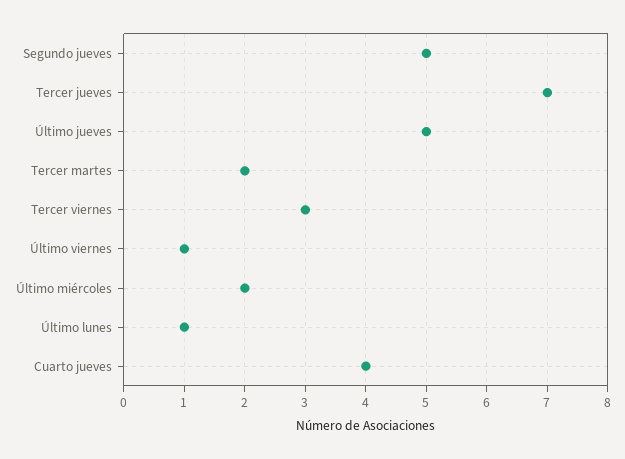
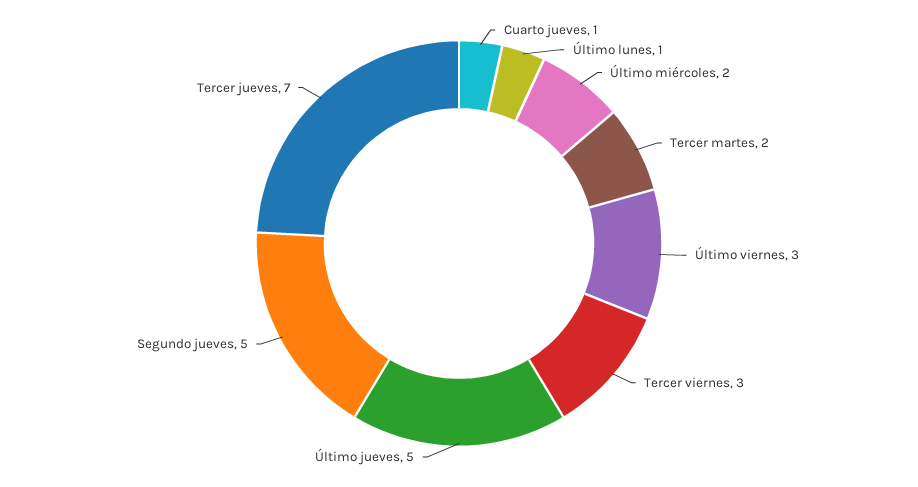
  {
    "Segundo jueves": 5,
    "Tercer jueves": 7,
    "Último jueves": 5,
    "Tercer martes": 2,
    "Tercer viernes": 3,
-   "Último viernes": 1,
+   "Último viernes": 3,
    "Último miércoles": 2,
    "Último lunes": 1,
-   "Cuarto jueves": 4
+   "Cuarto jueves": 1
  }

